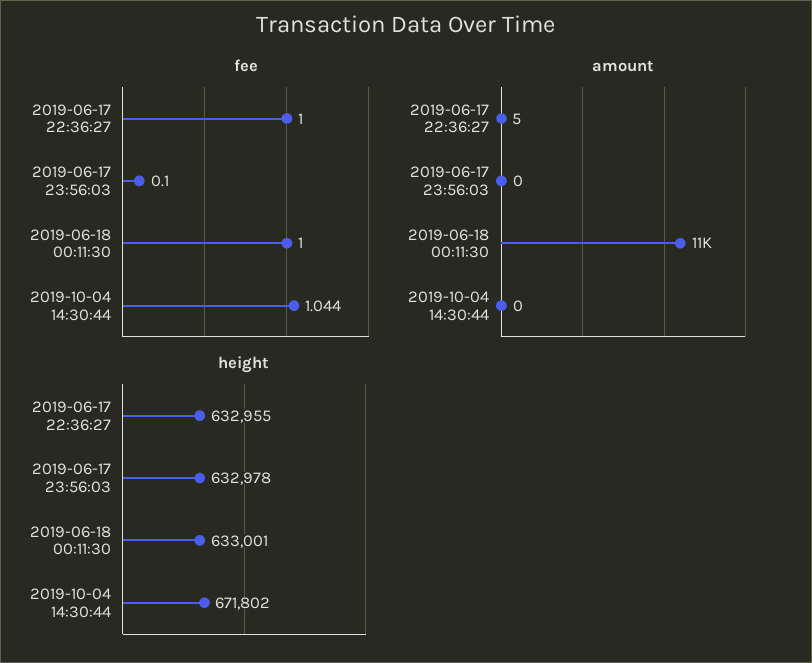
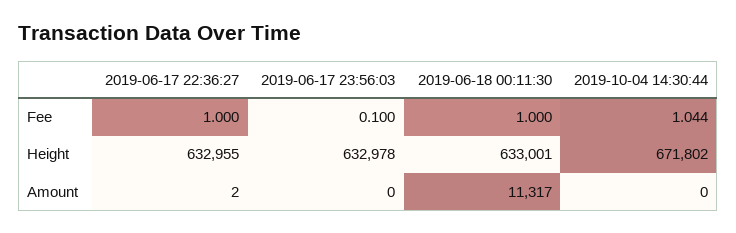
  {
    "fee": {
      "2019-06-17 22:36:27": 1,
      "2019-06-17 23:56:03": 0.1,
      "2019-06-18 00:11:30": 1,
      "2019-10-04 14:30:44": 1.044
    },
    "amount": {
-     "2019-06-17 22:36:27": 5,
+     "2019-06-17 22:36:27": 2,
      "2019-06-17 23:56:03": 0,
      "2019-06-18 00:11:30": 11317,
      "2019-10-04 14:30:44": 0
    },
    "height": {
      "2019-06-17 22:36:27": 632955,
      "2019-06-17 23:56:03": 632978,
      "2019-06-18 00:11:30": 633001,
      "2019-10-04 14:30:44": 671802
    }
  }

